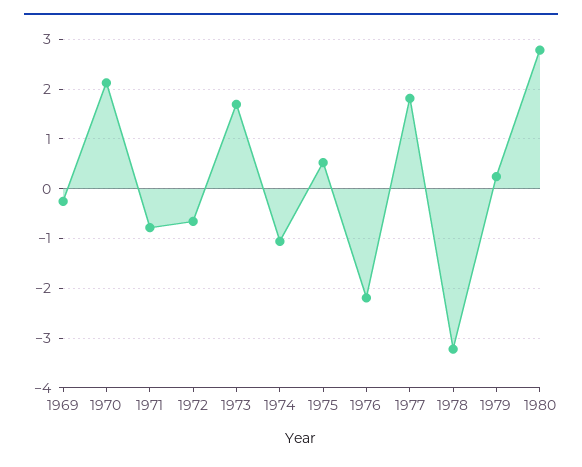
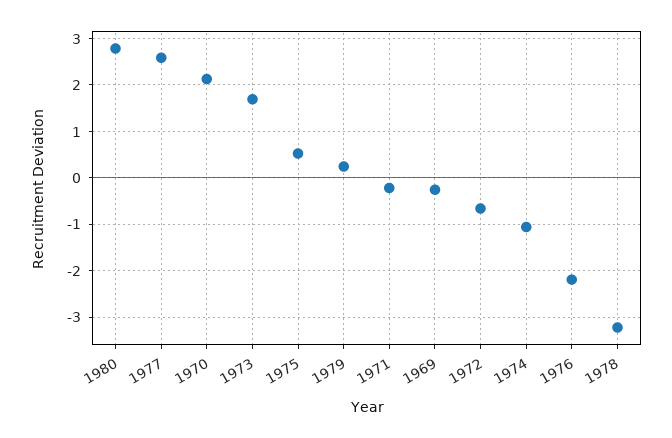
  {
    "1969": -0.2,
    "1970": 2.2,
-   "1971": -0.8,
+   "1971": -0.2,
    "1972": -0.6,
    "1973": 1.6,
    "1974": -1,
    "1975": 0.6,
    "1976": -2.2,
-   "1977": 1.8,
+   "1977": 2.6,
    "1978": -3.2,
    "1979": 0.2,
    "1980": 2.8
  }

